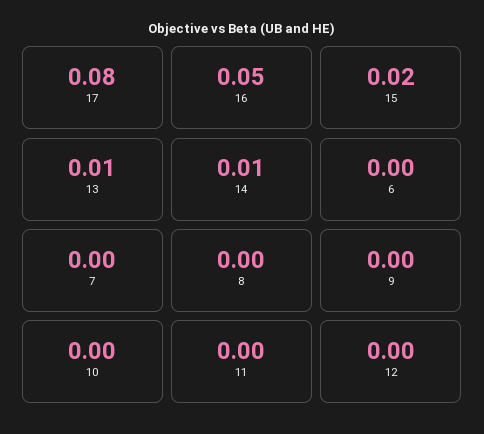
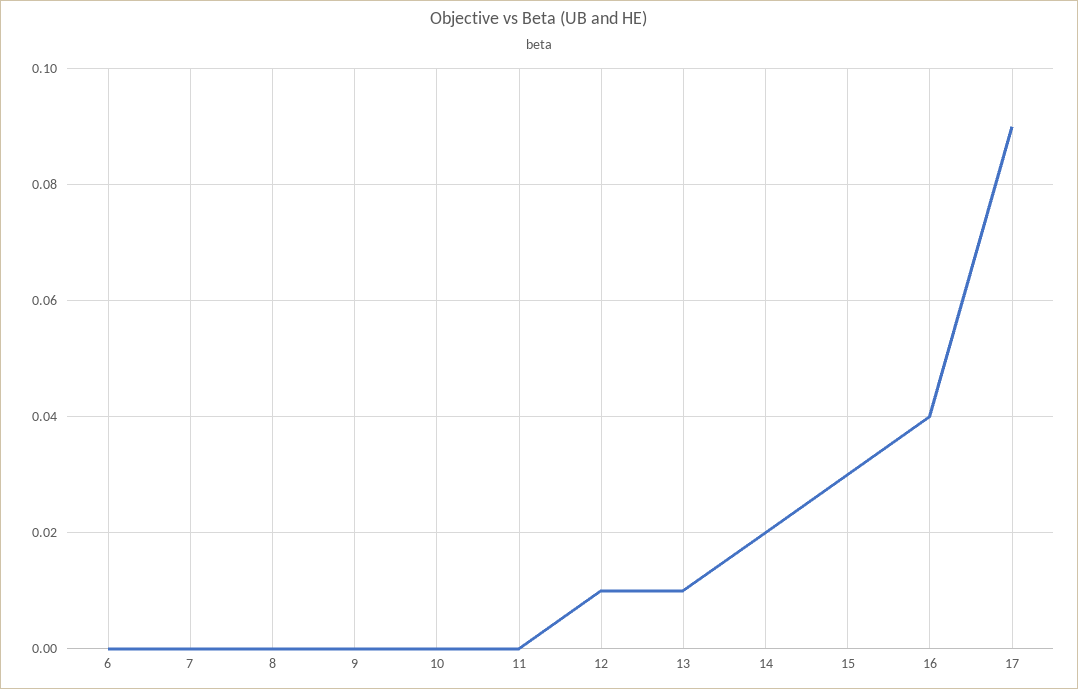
  {
-   "17": 0.08,
+   "17": 0.09,
-   "16": 0.05,
+   "16": 0.04,
-   "15": 0.02,
+   "15": 0.03,
    "13": 0.01,
-   "14": 0.01,
+   "14": 0.02,
    "6": 0,
    "7": 0,
    "8": 0,
    "9": 0,
    "10": 0,
    "11": 0,
-   "12": 0
+   "12": 0.01
  }

